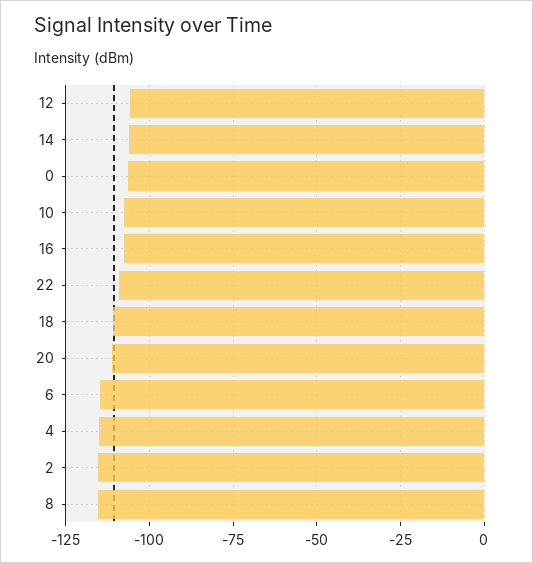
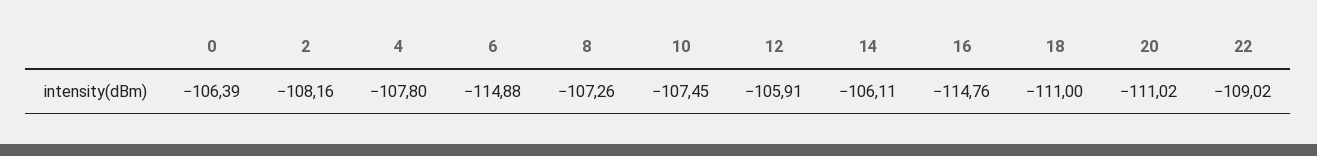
  {
    "12": -105.91,
    "14": -106.11,
    "0": -106.39,
    "10": -107.45,
-   "16": -107.5,
+   "16": -114.76,
    "22": -109.02,
    "18": -111,
    "20": -111.02,
    "6": -114.88,
-   "4": -115,
+   "4": -107.8,
-   "2": -115,
+   "2": -108.16,
-   "8": -115
+   "8": -107.26
  }

